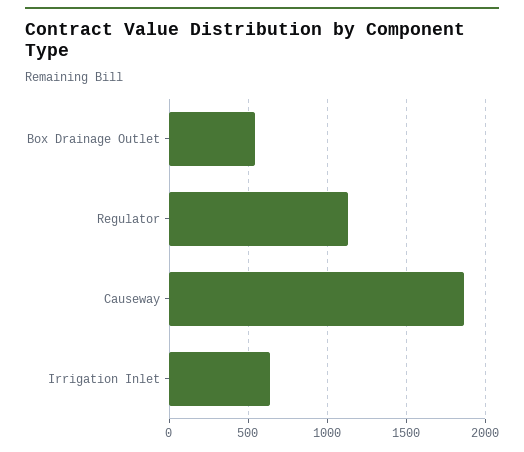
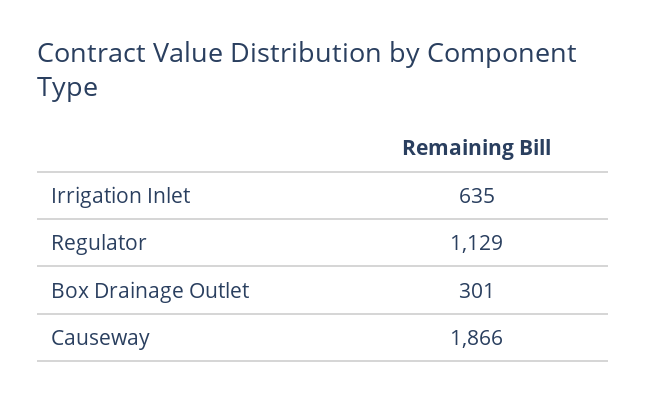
  {
-   "Box Drainage Outlet": 550,
+   "Box Drainage Outlet": 301,
    "Regulator": 1129,
    "Causeway": 1866,
    "Irrigation Inlet": 635
  }

